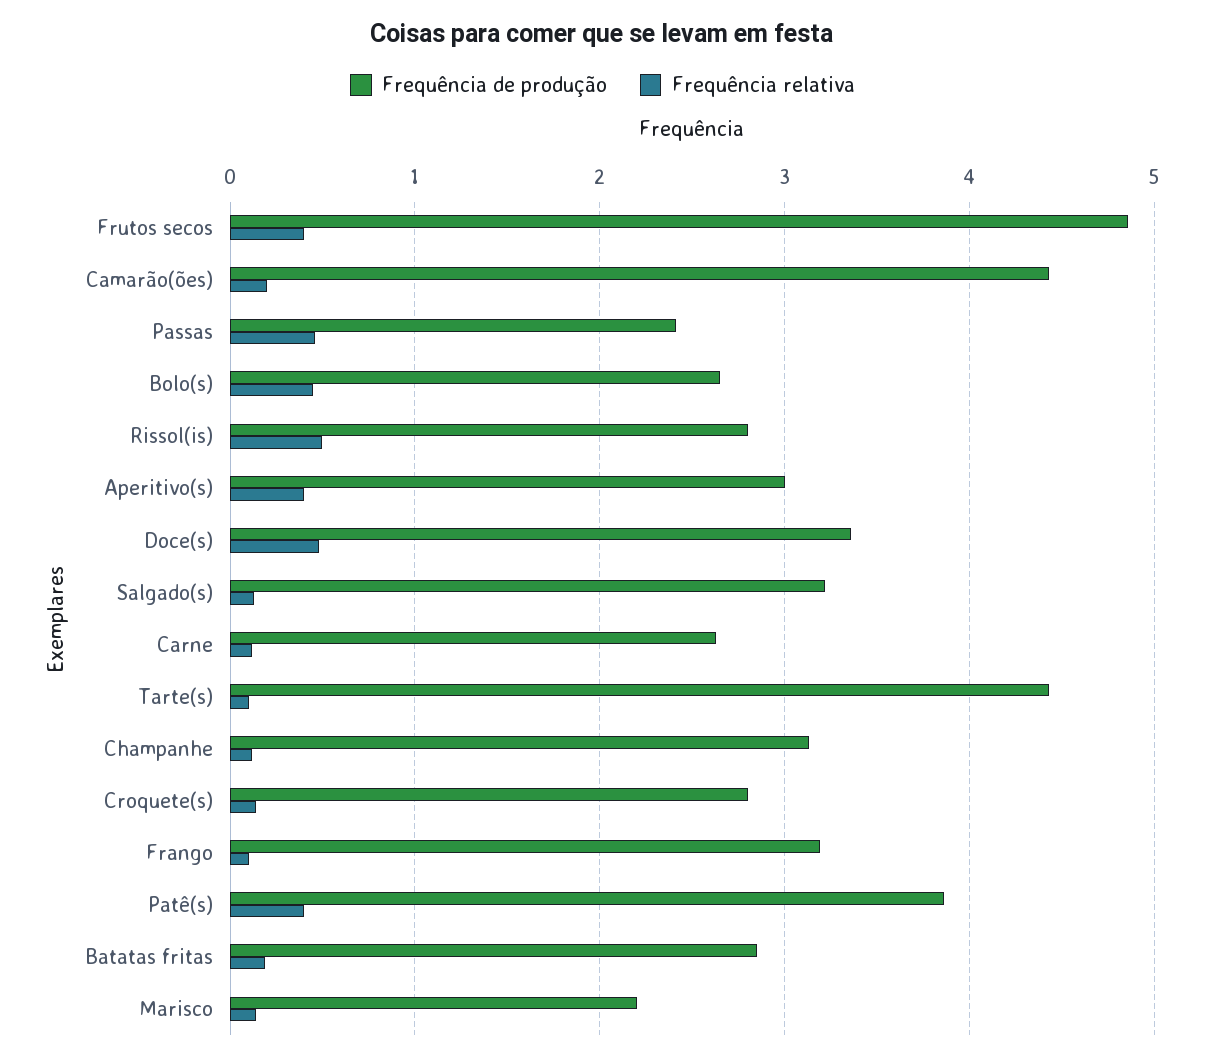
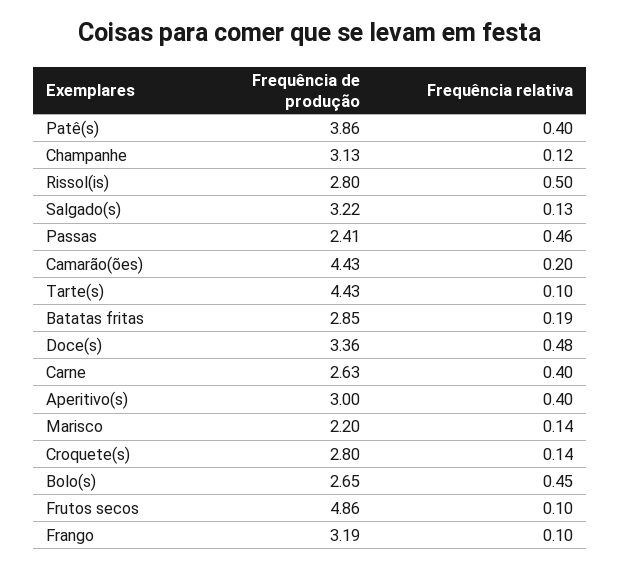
  {
    "Frequência de produção": {
      "Frutos secos": 4.86,
      "Camarão(ões)": 4.43,
      "Passas": 2.41,
      "Bolo(s)": 2.65,
      "Rissol(is)": 2.8,
      "Aperitivo(s)": 3,
      "Doce(s)": 3.36,
      "Salgado(s)": 3.22,
      "Carne": 2.63,
      "Tarte(s)": 4.43,
      "Champanhe": 3.13,
      "Croquete(s)": 2.8,
      "Frango": 3.19,
      "Patê(s)": 3.86,
      "Batatas fritas": 2.85,
      "Marisco": 2.2
    },
    "Frequência relativa": {
-     "Frutos secos": 0.4,
+     "Frutos secos": 0.1,
      "Camarão(ões)": 0.2,
      "Passas": 0.46,
      "Bolo(s)": 0.45,
      "Rissol(is)": 0.5,
      "Aperitivo(s)": 0.4,
      "Doce(s)": 0.48,
      "Salgado(s)": 0.13,
-     "Carne": 0.1,
+     "Carne": 0.4,
      "Tarte(s)": 0.1,
      "Champanhe": 0.12,
      "Croquete(s)": 0.14,
      "Frango": 0.1,
      "Patê(s)": 0.4,
      "Batatas fritas": 0.19,
      "Marisco": 0.14
    }
  }

